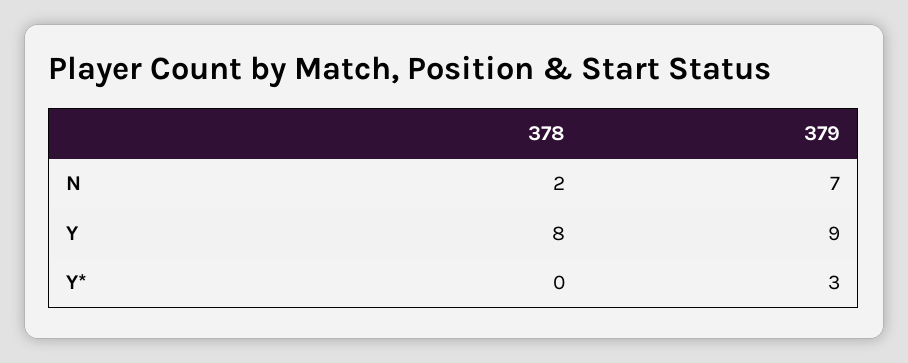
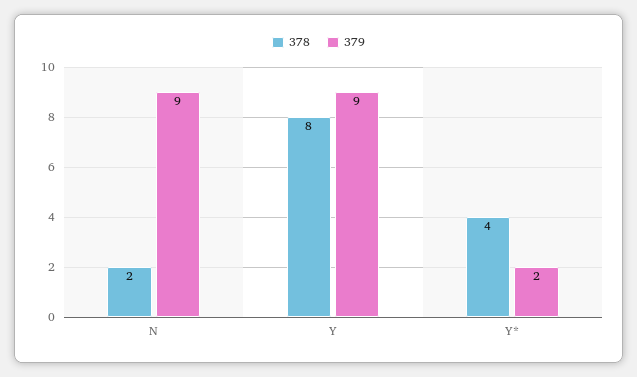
  {
    "378": {
      "N": 2,
      "Y": 8,
-     "Y*": 0
+     "Y*": 4
    },
    "379": {
-     "N": 7,
+     "N": 9,
      "Y": 9,
-     "Y*": 3
+     "Y*": 2
    }
  }

